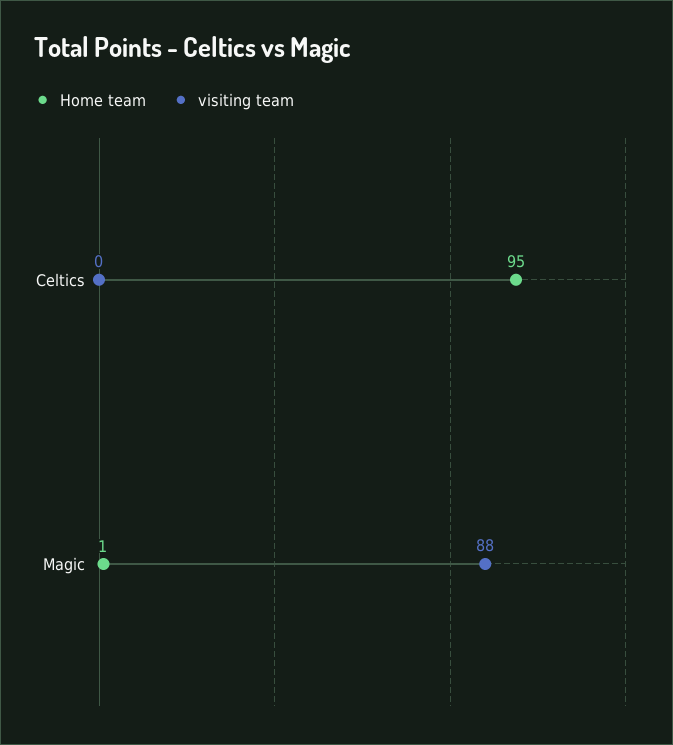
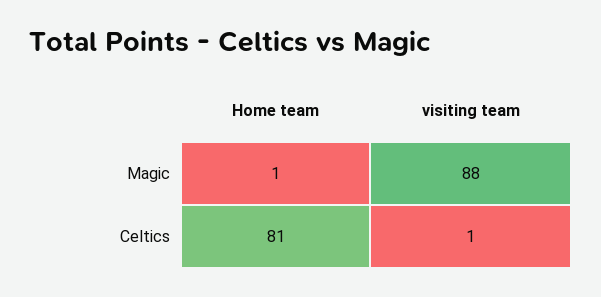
  {
    "Home team": {
-     "Celtics": 95,
+     "Celtics": 81,
      "Magic": 1
    },
    "visiting team": {
-     "Celtics": 0,
+     "Celtics": 1,
      "Magic": 88
    }
  }

